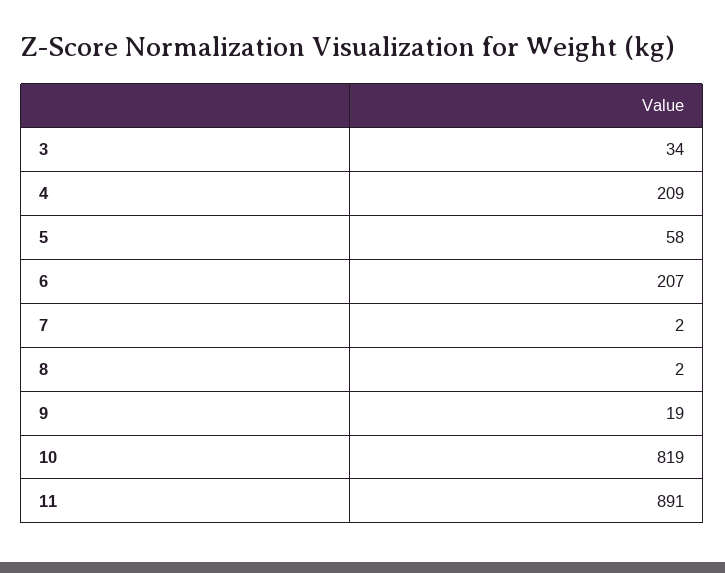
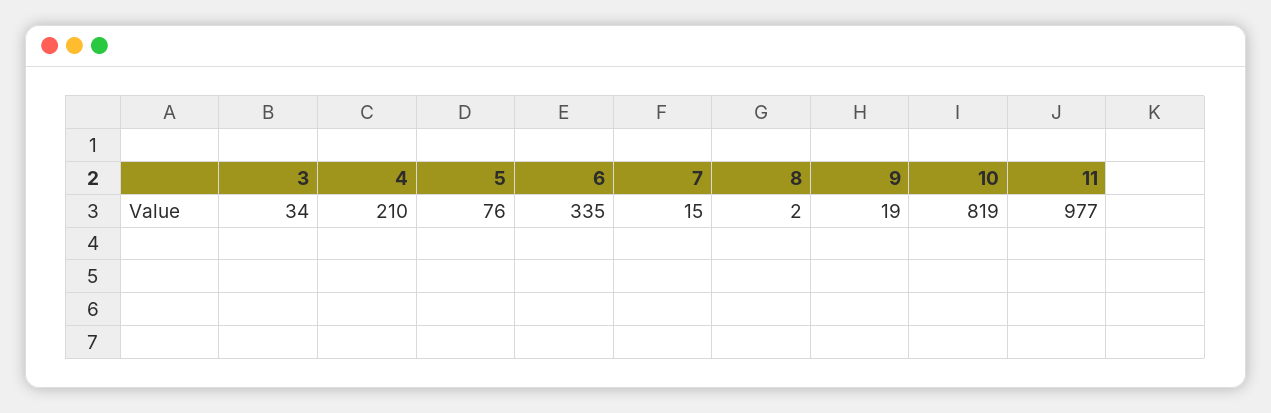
  {
    "3": 34,
-   "4": 209,
+   "4": 210,
-   "5": 58,
+   "5": 76,
-   "6": 207,
+   "6": 335,
-   "7": 2,
+   "7": 15,
    "8": 2,
    "9": 19,
    "10": 819,
-   "11": 891
+   "11": 977
  }

